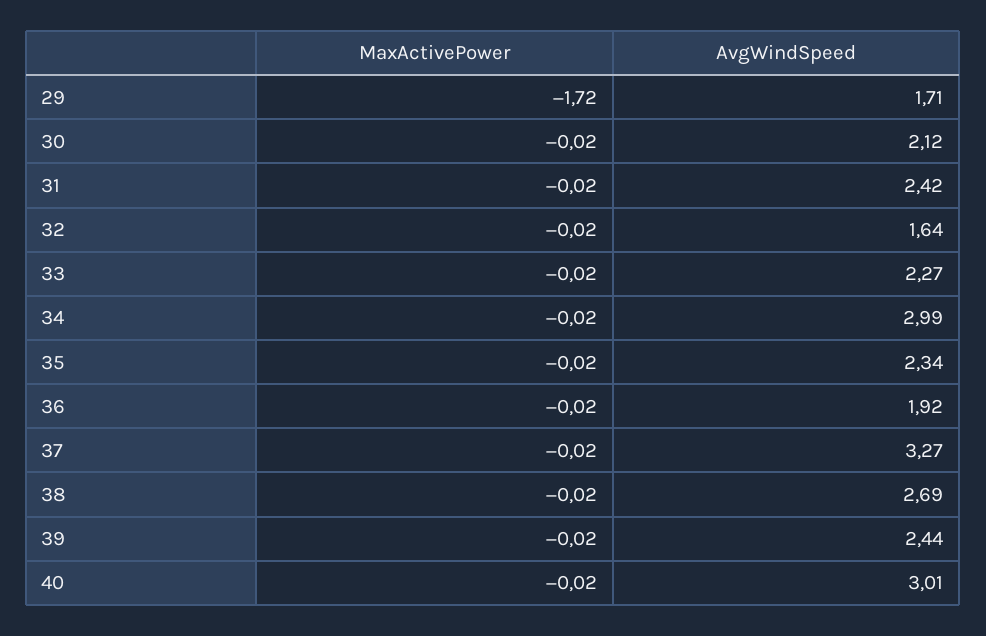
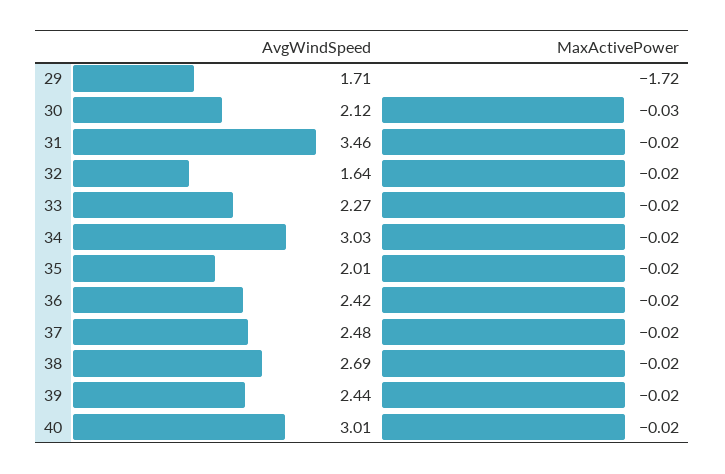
  {
    "MaxActivePower": {
      "29": -1.72,
-     "30": -0.02,
+     "30": -0.03,
      "31": -0.02,
      "32": -0.02,
      "33": -0.02,
      "34": -0.02,
      "35": -0.02,
      "36": -0.02,
      "37": -0.02,
      "38": -0.02,
      "39": -0.02,
      "40": -0.02
    },
    "AvgWindSpeed": {
      "29": 1.71,
      "30": 2.12,
-     "31": 2.42,
+     "31": 3.46,
      "32": 1.64,
      "33": 2.27,
-     "34": 2.99,
+     "34": 3.03,
-     "35": 2.34,
+     "35": 2.01,
-     "36": 1.92,
+     "36": 2.42,
-     "37": 3.27,
+     "37": 2.48,
      "38": 2.69,
      "39": 2.44,
      "40": 3.01
    }
  }

